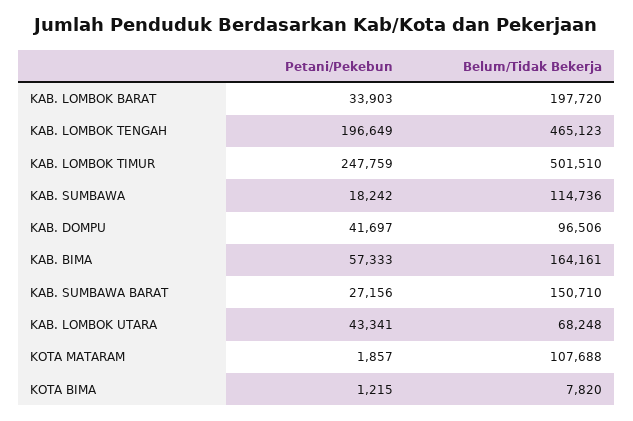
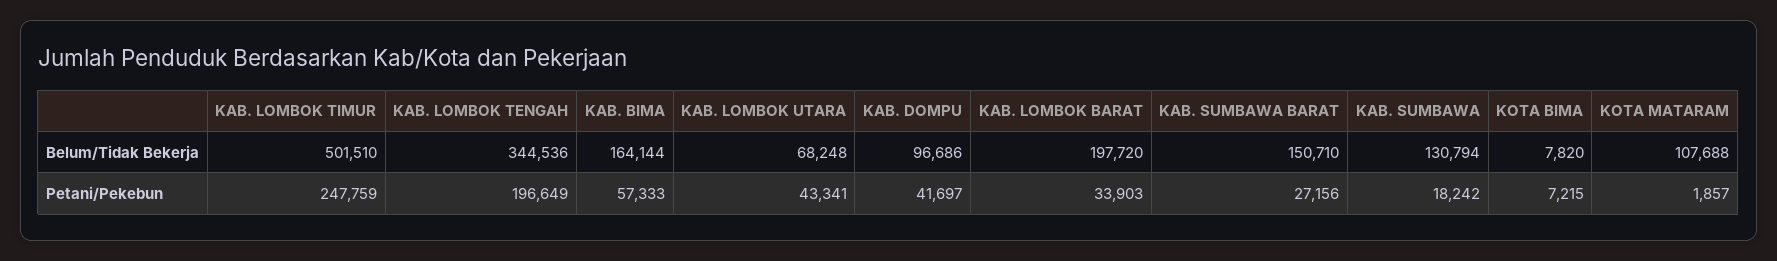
  {
    "Petani/Pekebun": {
      "KAB. LOMBOK BARAT": 33903,
      "KAB. LOMBOK TENGAH": 196649,
      "KAB. LOMBOK TIMUR": 247759,
      "KAB. SUMBAWA": 18242,
      "KAB. DOMPU": 41697,
      "KAB. BIMA": 57333,
      "KAB. SUMBAWA BARAT": 27156,
      "KAB. LOMBOK UTARA": 43341,
      "KOTA MATARAM": 1857,
-     "KOTA BIMA": 1215
+     "KOTA BIMA": 7215
    },
    "Belum/Tidak Bekerja": {
      "KAB. LOMBOK BARAT": 197720,
-     "KAB. LOMBOK TENGAH": 465123,
+     "KAB. LOMBOK TENGAH": 344536,
      "KAB. LOMBOK TIMUR": 501510,
-     "KAB. SUMBAWA": 114736,
+     "KAB. SUMBAWA": 130794,
-     "KAB. DOMPU": 96506,
+     "KAB. DOMPU": 96686,
-     "KAB. BIMA": 164161,
+     "KAB. BIMA": 164144,
      "KAB. SUMBAWA BARAT": 150710,
      "KAB. LOMBOK UTARA": 68248,
      "KOTA MATARAM": 107688,
      "KOTA BIMA": 7820
    }
  }

